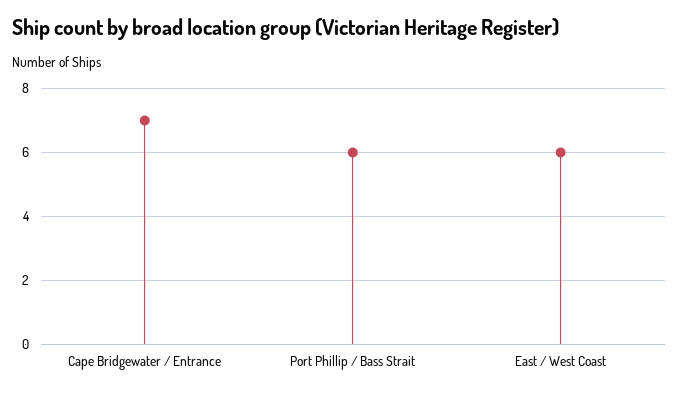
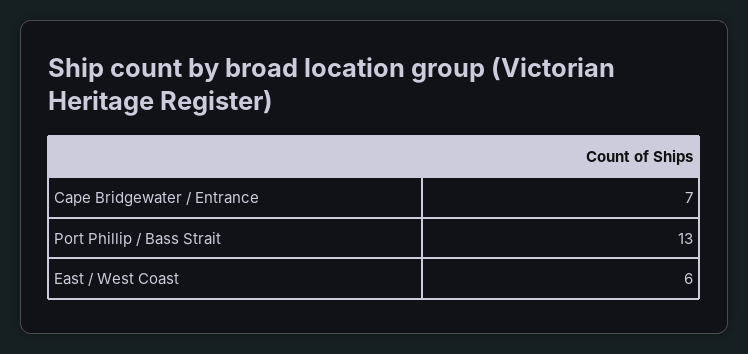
  {
    "Cape Bridgewater / Entrance": 7,
-   "Port Phillip / Bass Strait": 6,
+   "Port Phillip / Bass Strait": 13,
    "East / West Coast": 6
  }

